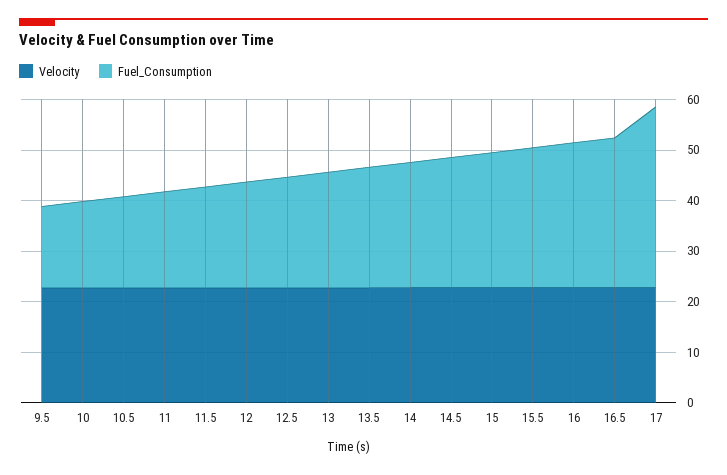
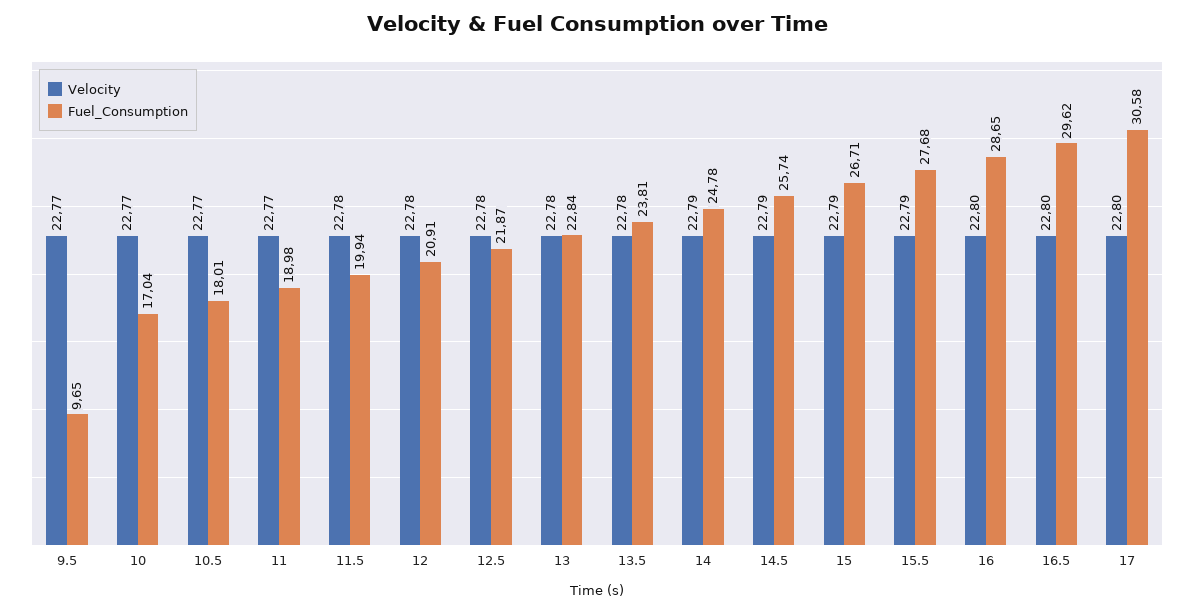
  {
    "Velocity": {
      "9.5": 22.77,
      "10": 22.77,
      "10.5": 22.77,
      "11": 22.77,
      "11.5": 22.78,
      "12": 22.78,
      "12.5": 22.78,
      "13": 22.78,
      "13.5": 22.78,
      "14": 22.79,
      "14.5": 22.79,
      "15": 22.79,
      "15.5": 22.79,
      "16": 22.8,
      "16.5": 22.8,
      "17": 22.8
    },
    "Fuel_Consumption": {
-     "9.5": 16,
+     "9.5": 9.65,
      "10": 17.04,
      "10.5": 18.01,
      "11": 18.98,
      "11.5": 19.94,
      "12": 20.91,
      "12.5": 21.87,
      "13": 22.84,
      "13.5": 23.81,
      "14": 24.78,
      "14.5": 25.74,
      "15": 26.71,
      "15.5": 27.68,
      "16": 28.65,
      "16.5": 29.62,
-     "17": 36
+     "17": 30.58
    }
  }

